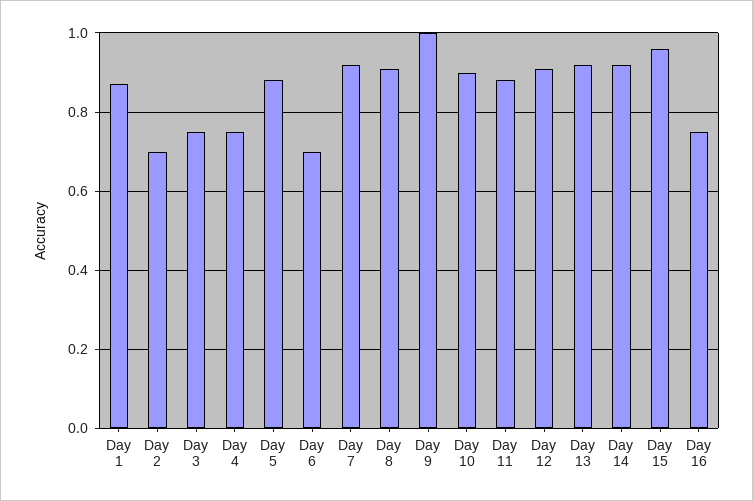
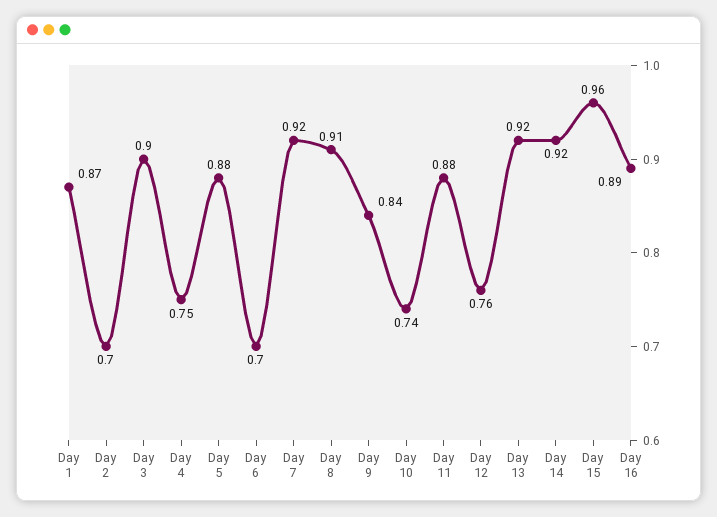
  {
    "Day 1": 0.87,
    "Day 2": 0.7,
-   "Day 3": 0.75,
+   "Day 3": 0.9,
    "Day 4": 0.75,
    "Day 5": 0.88,
    "Day 6": 0.7,
    "Day 7": 0.92,
    "Day 8": 0.91,
-   "Day 9": 1,
+   "Day 9": 0.84,
-   "Day 10": 0.9,
+   "Day 10": 0.74,
    "Day 11": 0.88,
-   "Day 12": 0.9,
+   "Day 12": 0.76,
    "Day 13": 0.92,
    "Day 14": 0.92,
    "Day 15": 0.96,
-   "Day 16": 0.75
+   "Day 16": 0.89
  }

